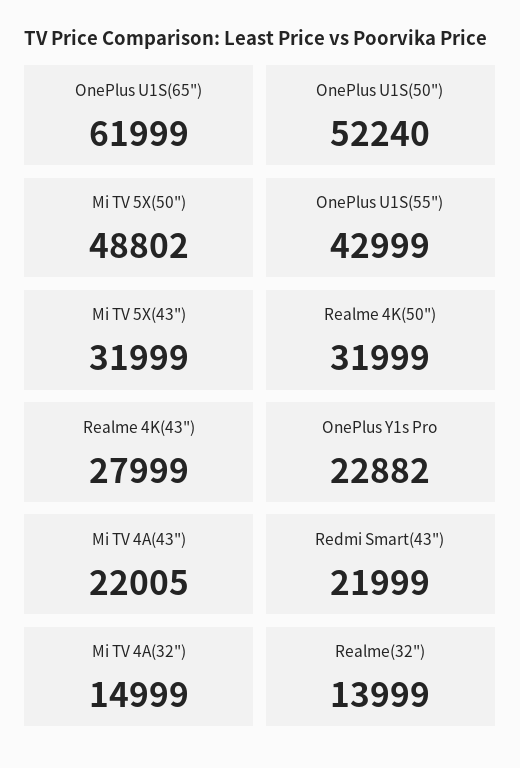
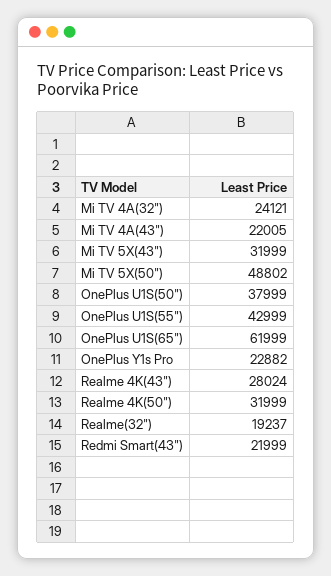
  {
    "OnePlus U1S(65\")": 61999,
-   "OnePlus U1S(50\")": 52240,
+   "OnePlus U1S(50\")": 37999,
    "Mi TV 5X(50\")": 48802,
    "OnePlus U1S(55\")": 42999,
    "Mi TV 5X(43\")": 31999,
    "Realme 4K(50\")": 31999,
-   "Realme 4K(43\")": 27999,
+   "Realme 4K(43\")": 28024,
    "OnePlus Y1s Pro": 22882,
    "Mi TV 4A(43\")": 22005,
    "Redmi Smart(43\")": 21999,
-   "Mi TV 4A(32\")": 14999,
+   "Mi TV 4A(32\")": 24121,
-   "Realme(32\")": 13999
+   "Realme(32\")": 19237
  }

